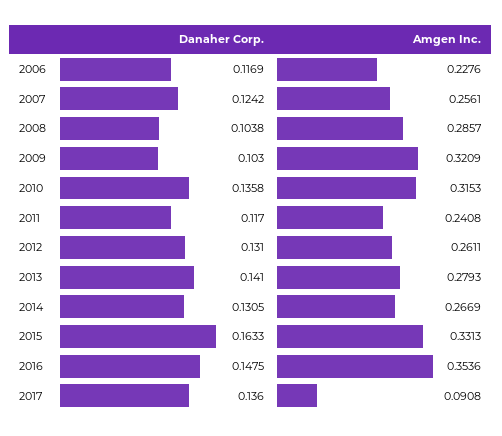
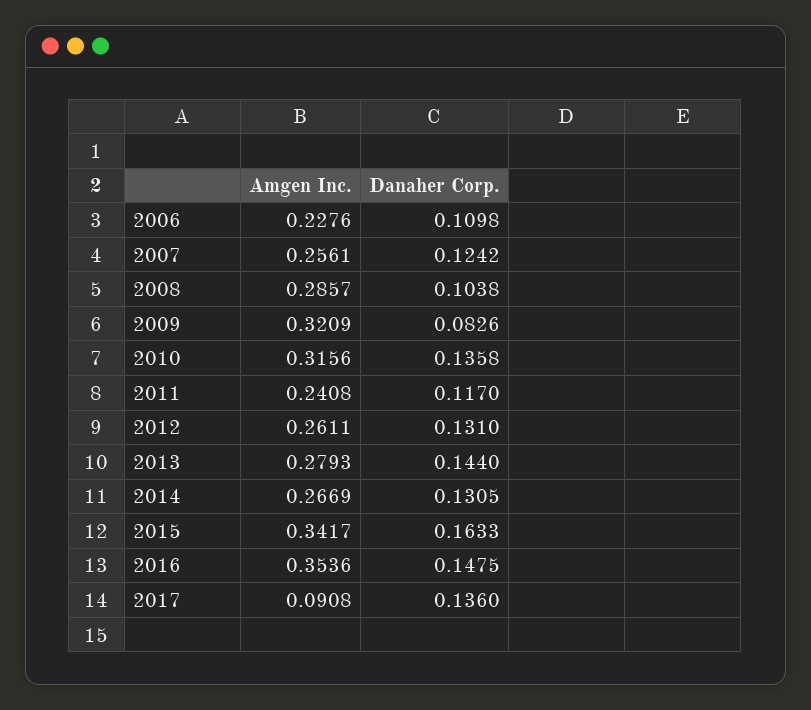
  {
    "Danaher Corp.": {
-     "2006": 0.1169,
+     "2006": 0.1098,
      "2007": 0.1242,
      "2008": 0.1038,
-     "2009": 0.103,
+     "2009": 0.0826,
      "2010": 0.1358,
      "2011": 0.117,
      "2012": 0.131,
-     "2013": 0.141,
+     "2013": 0.144,
      "2014": 0.1305,
      "2015": 0.1633,
      "2016": 0.1475,
      "2017": 0.136
    },
    "Amgen Inc.": {
      "2006": 0.2276,
      "2007": 0.2561,
      "2008": 0.2857,
      "2009": 0.3209,
-     "2010": 0.3153,
+     "2010": 0.3156,
      "2011": 0.2408,
      "2012": 0.2611,
      "2013": 0.2793,
      "2014": 0.2669,
-     "2015": 0.3313,
+     "2015": 0.3417,
      "2016": 0.3536,
      "2017": 0.0908
    }
  }

